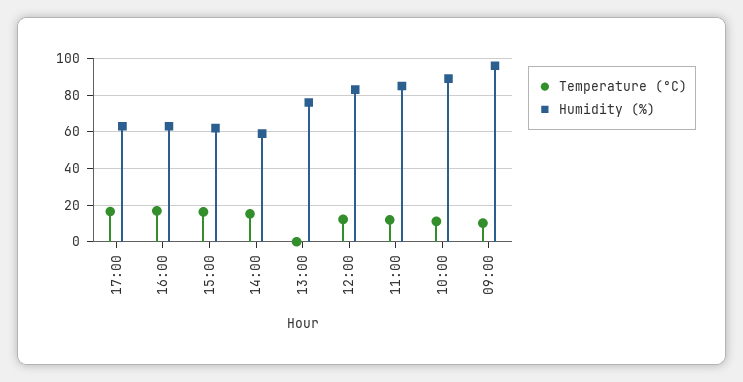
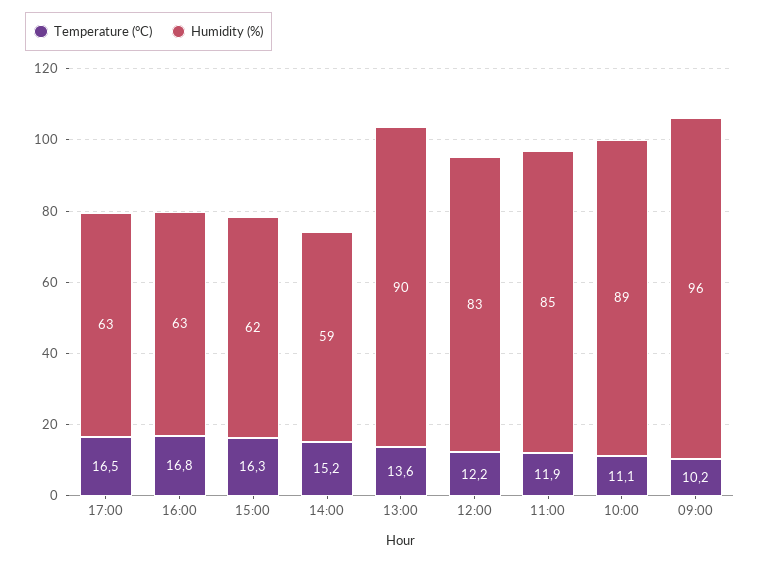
  {
    "Temperature (°C)": {
      "17:00": 16.5,
      "16:00": 16.8,
      "15:00": 16.3,
      "14:00": 15.2,
-     "13:00": 0,
+     "13:00": 13.6,
      "12:00": 12.2,
      "11:00": 11.9,
      "10:00": 11.1,
      "09:00": 10.2
    },
    "Humidity (%)": {
      "17:00": 63,
      "16:00": 63,
      "15:00": 62,
      "14:00": 59,
-     "13:00": 75,
+     "13:00": 90,
      "12:00": 83,
      "11:00": 85,
      "10:00": 89,
      "09:00": 96
    }
  }

